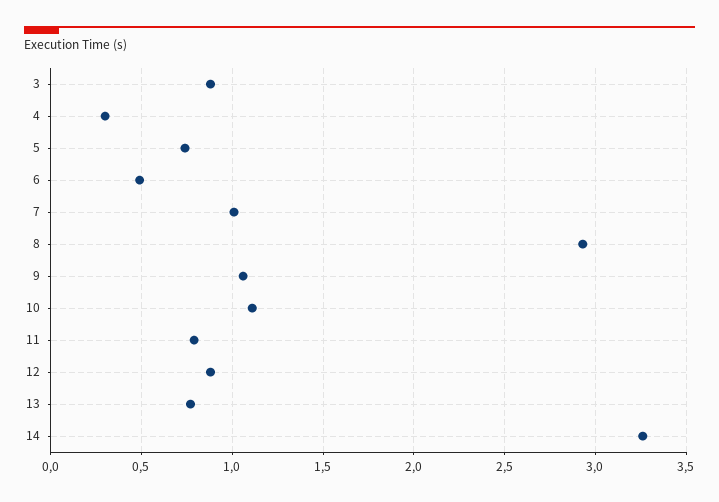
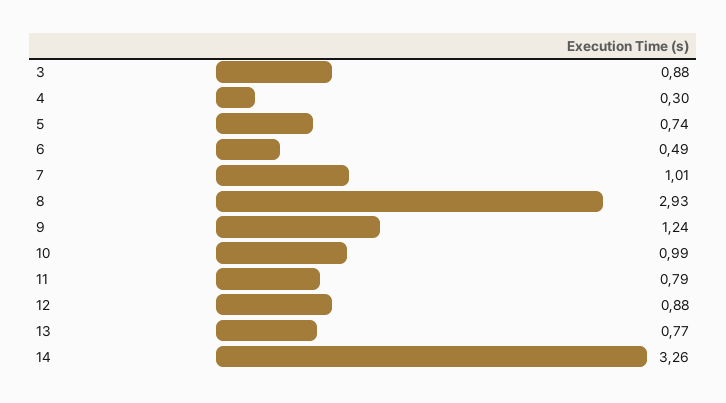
  {
    "3": 0.88,
    "4": 0.3,
    "5": 0.74,
    "6": 0.49,
    "7": 1.01,
    "8": 2.93,
-   "9": 1.05,
+   "9": 1.24,
-   "10": 1.1,
+   "10": 0.99,
    "11": 0.79,
    "12": 0.88,
    "13": 0.77,
    "14": 3.26
  }

